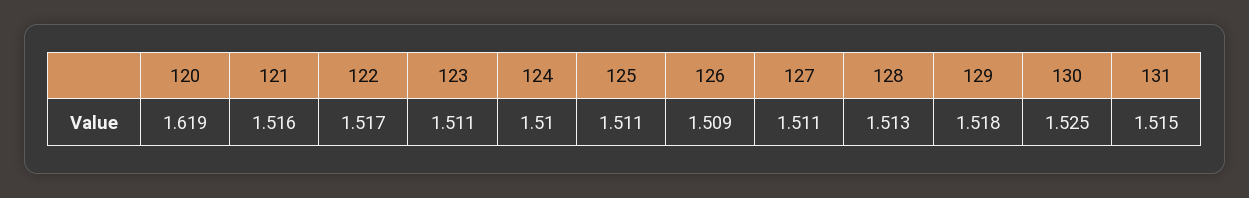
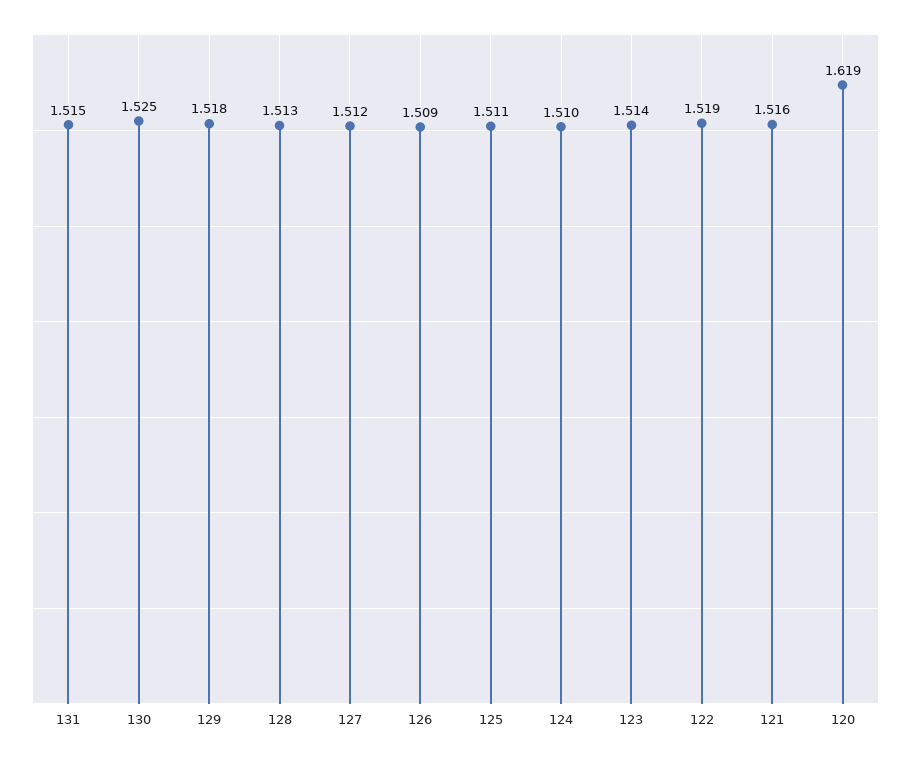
  {
    "120": 1.619,
    "121": 1.516,
-   "122": 1.517,
+   "122": 1.519,
-   "123": 1.511,
+   "123": 1.514,
    "124": 1.51,
    "125": 1.511,
    "126": 1.509,
-   "127": 1.511,
+   "127": 1.512,
    "128": 1.513,
    "129": 1.518,
    "130": 1.525,
    "131": 1.515
  }

